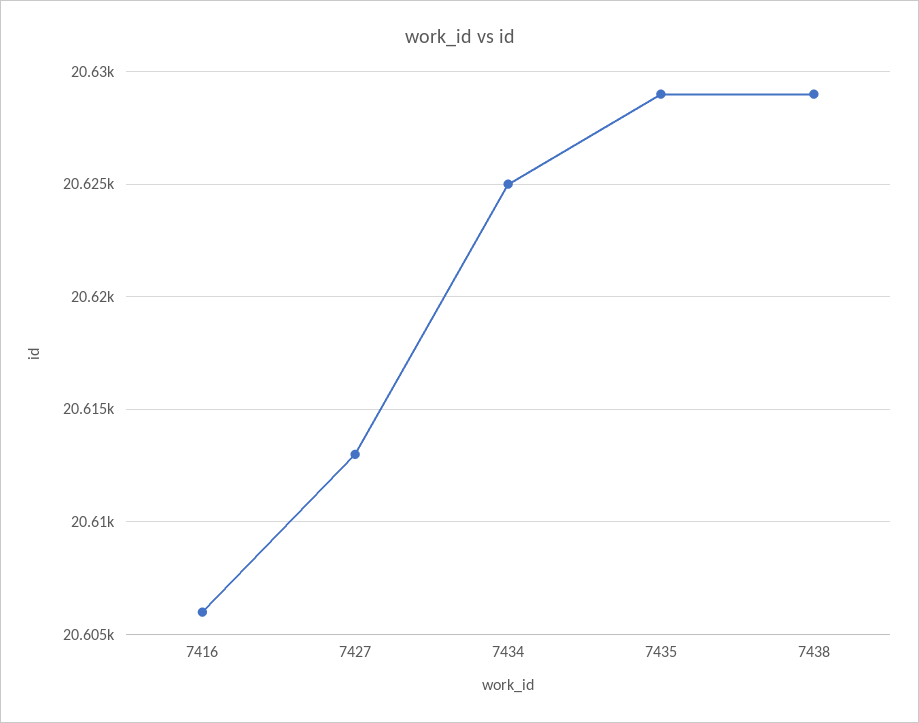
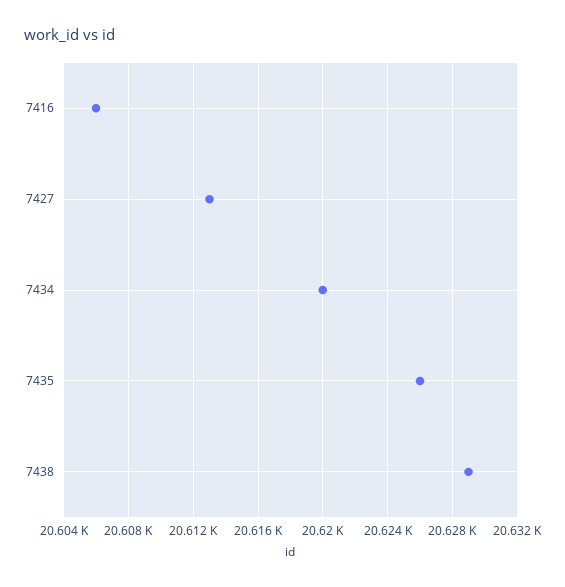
  {
    "7416": 20606,
    "7427": 20613,
-   "7434": 20625,
+   "7434": 20620,
-   "7435": 20629,
+   "7435": 20626,
    "7438": 20629
  }

